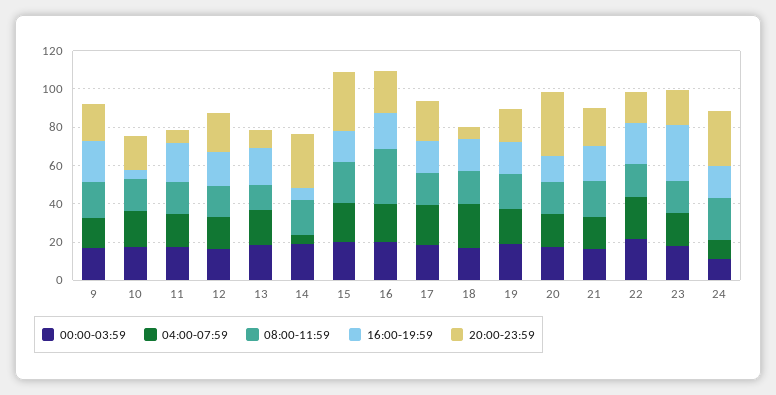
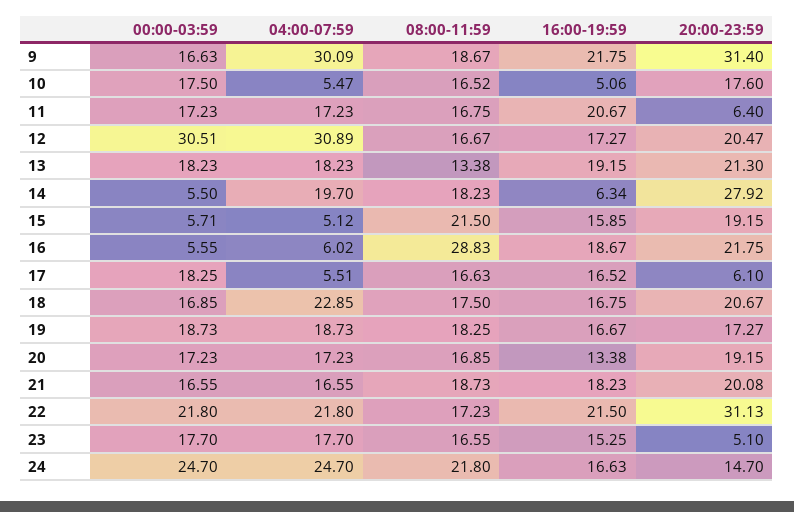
  {
    "00:00-03:59": {
      "9": 16.63,
      "10": 17.5,
      "11": 17.23,
-     "12": 15,
+     "12": 30.51,
      "13": 18.23,
-     "14": 20,
+     "14": 5.5,
-     "15": 20,
+     "15": 5.71,
-     "16": 20,
+     "16": 5.55,
      "17": 18.25,
      "18": 16.85,
      "19": 18.73,
      "20": 17.23,
      "21": 16.55,
      "22": 21.8,
      "23": 17.7,
-     "24": 10
+     "24": 24.7
    },
    "04:00-07:59": {
-     "9": 15,
+     "9": 30.09,
-     "10": 20,
+     "10": 5.47,
      "11": 17.23,
-     "12": 15,
+     "12": 30.89,
      "13": 18.23,
-     "14": 5,
+     "14": 19.7,
-     "15": 20,
+     "15": 5.12,
-     "16": 20,
+     "16": 6.02,
-     "17": 20,
+     "17": 5.51,
      "18": 22.85,
      "19": 18.73,
      "20": 17.23,
      "21": 16.55,
      "22": 21.8,
      "23": 17.7,
-     "24": 10
+     "24": 24.7
    },
    "08:00-11:59": {
      "9": 18.67,
      "10": 16.52,
      "11": 16.75,
      "12": 16.67,
      "13": 13.38,
      "14": 18.23,
      "15": 21.5,
      "16": 28.83,
      "17": 16.63,
      "18": 17.5,
      "19": 18.25,
      "20": 16.85,
      "21": 18.73,
      "22": 17.23,
      "23": 16.55,
      "24": 21.8
    },
    "16:00-19:59": {
      "9": 21.75,
      "10": 5.06,
      "11": 20.67,
      "12": 17.27,
      "13": 19.15,
      "14": 6.34,
      "15": 15.85,
      "16": 18.67,
      "17": 16.52,
      "18": 16.75,
      "19": 16.67,
      "20": 13.38,
      "21": 18.23,
      "22": 21.5,
-     "23": 30,
+     "23": 15.25,
      "24": 16.63
    },
    "20:00-23:59": {
-     "9": 20,
+     "9": 31.4,
      "10": 17.6,
      "11": 6.4,
      "12": 20.47,
-     "13": 10,
+     "13": 21.3,
      "14": 27.92,
-     "15": 30,
+     "15": 19.15,
      "16": 21.75,
-     "17": 20,
+     "17": 6.1,
-     "18": 5,
+     "18": 20.67,
      "19": 17.27,
-     "20": 35,
+     "20": 19.15,
      "21": 20.08,
-     "22": 15,
+     "22": 31.13,
-     "23": 20,
+     "23": 5.1,
-     "24": 30
+     "24": 14.7
    }
  }

